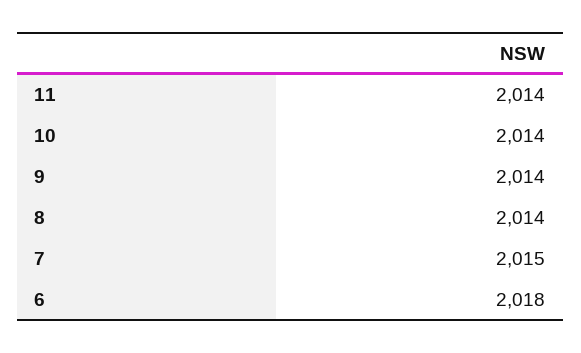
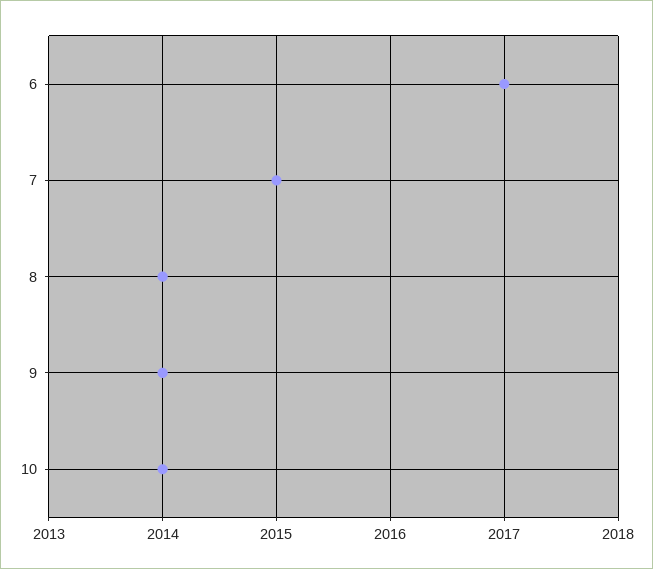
  {
-   "11": 2014,
    "10": 2014,
    "9": 2014,
    "8": 2014,
    "7": 2015,
-   "6": 2018
+   "6": 2017
  }

